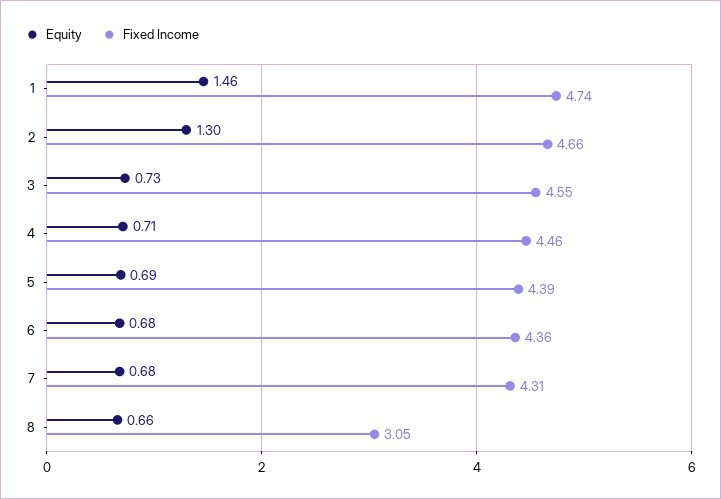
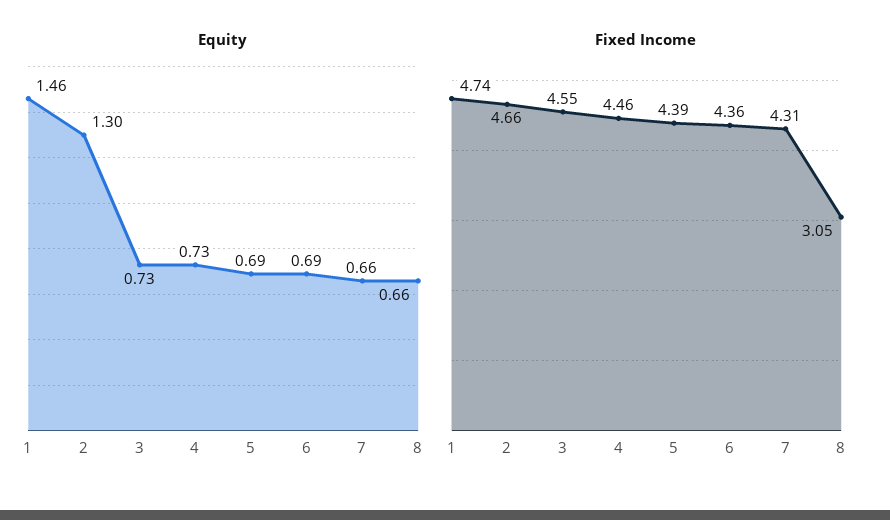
  {
    "Equity": {
      "1": 1.46,
      "2": 1.3,
      "3": 0.73,
-     "4": 0.71,
+     "4": 0.73,
      "5": 0.69,
-     "6": 0.68,
+     "6": 0.69,
-     "7": 0.68,
+     "7": 0.66,
      "8": 0.66
    },
    "Fixed Income": {
      "1": 4.74,
      "2": 4.66,
      "3": 4.55,
      "4": 4.46,
      "5": 4.39,
      "6": 4.36,
      "7": 4.31,
      "8": 3.05
    }
  }

